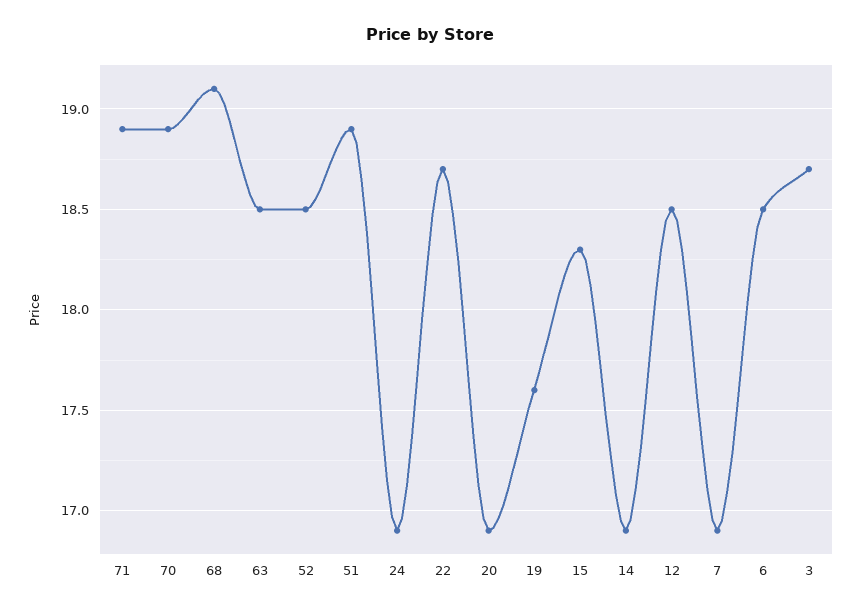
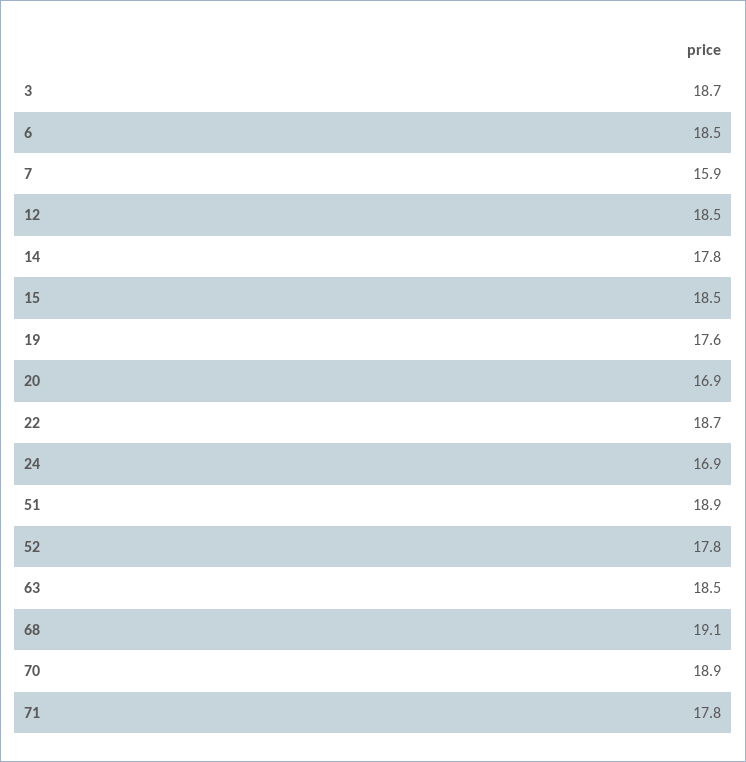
  {
-   "71": 18.9,
+   "71": 17.8,
    "70": 18.9,
    "68": 19.1,
    "63": 18.5,
-   "52": 18.5,
+   "52": 17.8,
    "51": 18.9,
    "24": 16.9,
    "22": 18.7,
    "20": 16.9,
    "19": 17.6,
-   "15": 18.3,
+   "15": 18.5,
-   "14": 16.9,
+   "14": 17.8,
    "12": 18.5,
-   "7": 16.9,
+   "7": 15.9,
    "6": 18.5,
    "3": 18.7
  }

